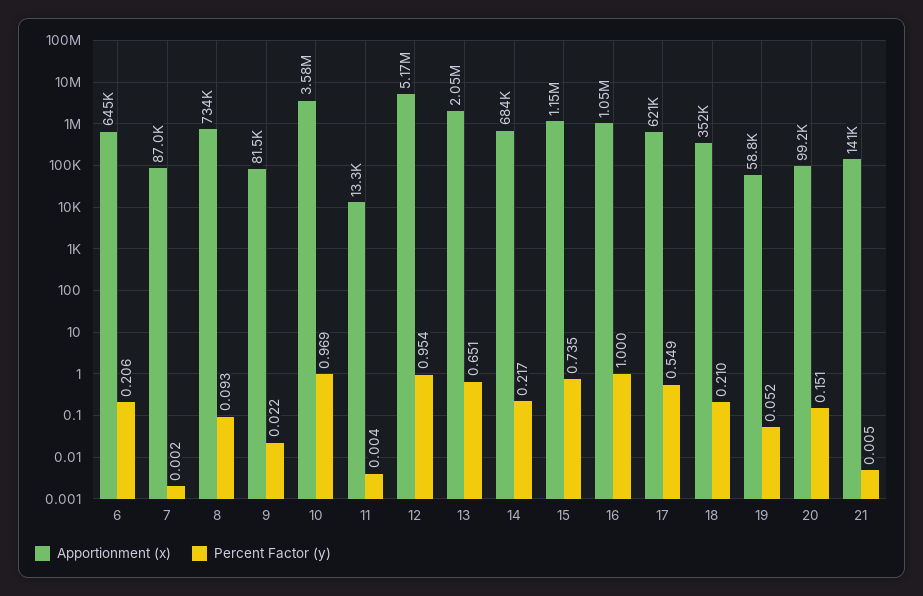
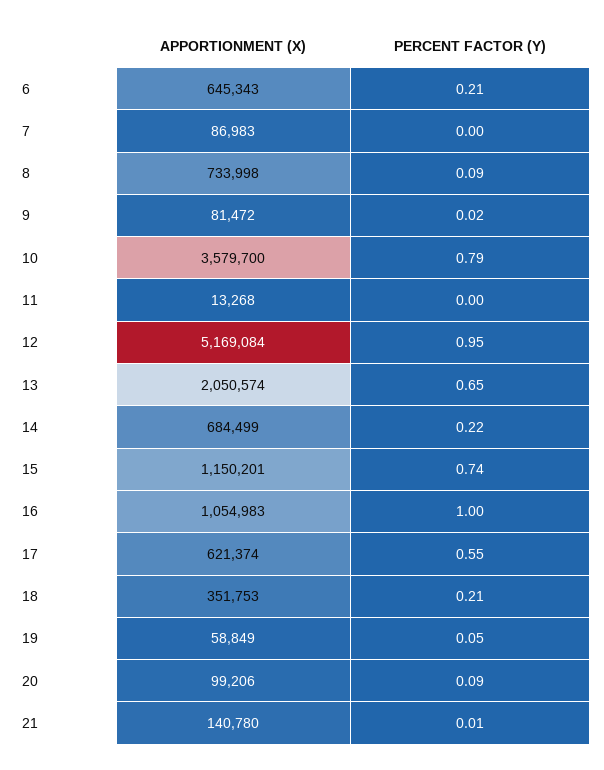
  {
    "Apportionment (x)": {
      "6": 645343,
      "7": 86983,
      "8": 733998,
      "9": 81472,
      "10": 3579700,
      "11": 13268,
      "12": 5169084,
      "13": 2050574,
      "14": 684499,
      "15": 1150201,
      "16": 1054983,
      "17": 621374,
      "18": 351753,
      "19": 58849,
      "20": 99206,
      "21": 140780
    },
    "Percent Factor (y)": {
      "6": 0.206,
      "7": 0.002,
      "8": 0.093,
      "9": 0.022,
-     "10": 0.969,
+     "10": 0.79,
      "11": 0.004,
      "12": 0.954,
      "13": 0.651,
      "14": 0.217,
      "15": 0.735,
      "16": 1,
      "17": 0.549,
      "18": 0.21,
      "19": 0.052,
-     "20": 0.151,
+     "20": 0.09,
      "21": 0.005
    }
  }

